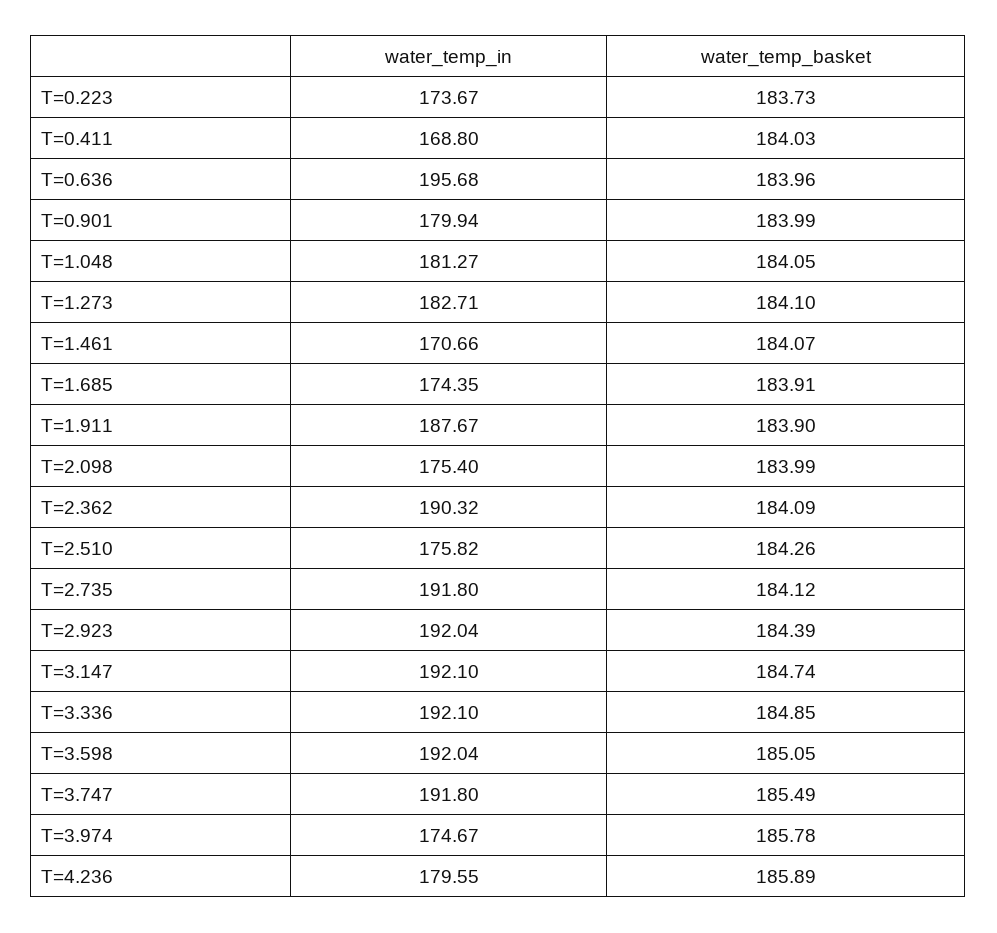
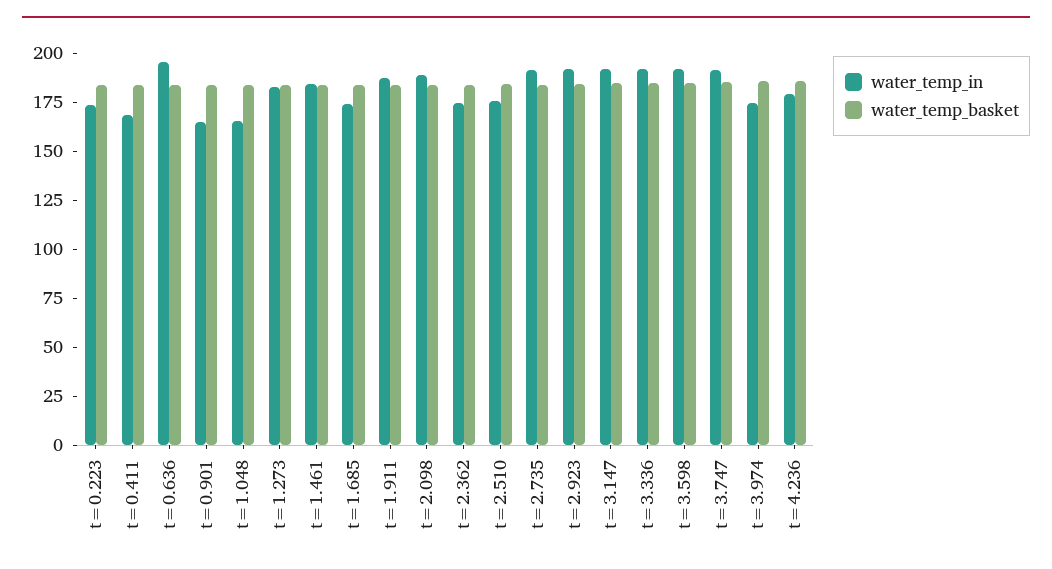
  {
    "water_temp_in": {
      "T=0.223": 173.67,
      "T=0.411": 168.8,
      "T=0.636": 195.68,
-     "T=0.901": 179.94,
+     "T=0.901": 165,
-     "T=1.048": 181.27,
+     "T=1.048": 165,
      "T=1.273": 182.71,
-     "T=1.461": 170.66,
+     "T=1.461": 185,
      "T=1.685": 174.35,
      "T=1.911": 187.67,
-     "T=2.098": 175.4,
+     "T=2.098": 190,
-     "T=2.362": 190.32,
+     "T=2.362": 175,
      "T=2.510": 175.82,
      "T=2.735": 191.8,
      "T=2.923": 192.04,
      "T=3.147": 192.1,
      "T=3.336": 192.1,
      "T=3.598": 192.04,
      "T=3.747": 191.8,
      "T=3.974": 174.67,
      "T=4.236": 179.55
    },
    "water_temp_basket": {
      "T=0.223": 183.73,
      "T=0.411": 184.03,
      "T=0.636": 183.96,
      "T=0.901": 183.99,
      "T=1.048": 184.05,
      "T=1.273": 184.1,
      "T=1.461": 184.07,
      "T=1.685": 183.91,
      "T=1.911": 183.9,
      "T=2.098": 183.99,
      "T=2.362": 184.09,
      "T=2.510": 184.26,
      "T=2.735": 184.12,
      "T=2.923": 184.39,
      "T=3.147": 184.74,
      "T=3.336": 184.85,
      "T=3.598": 185.05,
      "T=3.747": 185.49,
      "T=3.974": 185.78,
      "T=4.236": 185.89
    }
  }

